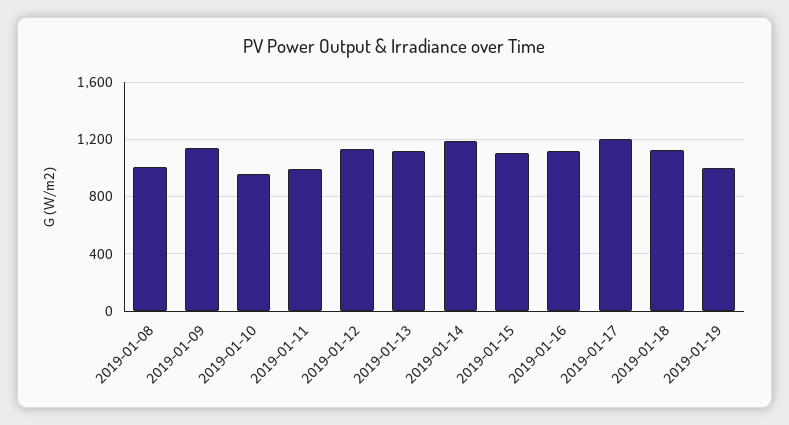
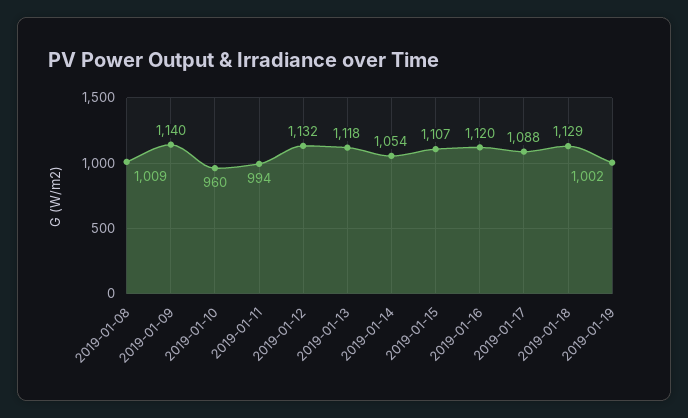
  {
    "2019-01-08": 1009,
    "2019-01-09": 1140,
    "2019-01-10": 960,
    "2019-01-11": 994,
    "2019-01-12": 1132,
    "2019-01-13": 1118,
-   "2019-01-14": 1200,
+   "2019-01-14": 1054,
    "2019-01-15": 1107,
    "2019-01-16": 1120,
-   "2019-01-17": 1200,
+   "2019-01-17": 1088,
    "2019-01-18": 1129,
    "2019-01-19": 1002
  }

